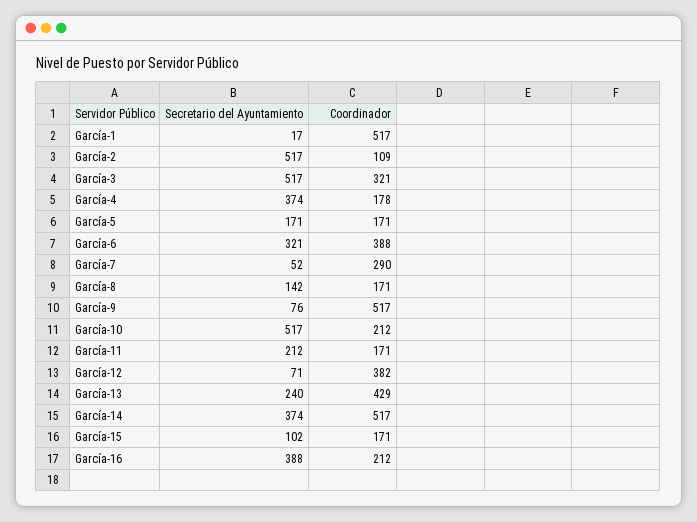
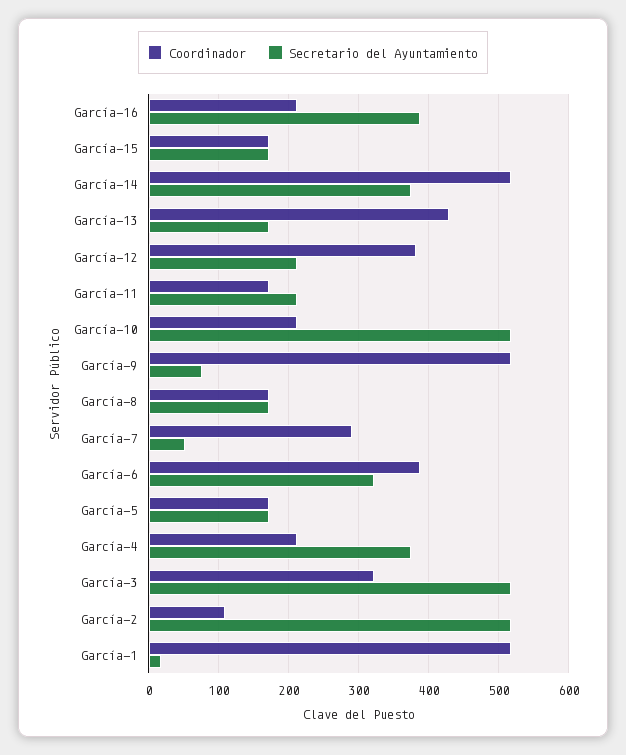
  {
    "Secretario del Ayuntamiento": {
      "García-1": 17,
      "García-2": 517,
      "García-3": 517,
      "García-4": 374,
      "García-5": 171,
      "García-6": 321,
      "García-7": 52,
-     "García-8": 142,
+     "García-8": 170,
      "García-9": 76,
      "García-10": 517,
      "García-11": 212,
-     "García-12": 71,
+     "García-12": 210,
-     "García-13": 240,
+     "García-13": 170,
      "García-14": 374,
-     "García-15": 102,
+     "García-15": 170,
      "García-16": 388
    },
    "Coordinador": {
      "García-1": 517,
      "García-2": 109,
      "García-3": 321,
-     "García-4": 178,
+     "García-4": 210,
      "García-5": 171,
      "García-6": 388,
      "García-7": 290,
      "García-8": 171,
      "García-9": 517,
      "García-10": 212,
      "García-11": 171,
      "García-12": 382,
      "García-13": 429,
      "García-14": 517,
      "García-15": 171,
      "García-16": 212
    }
  }

